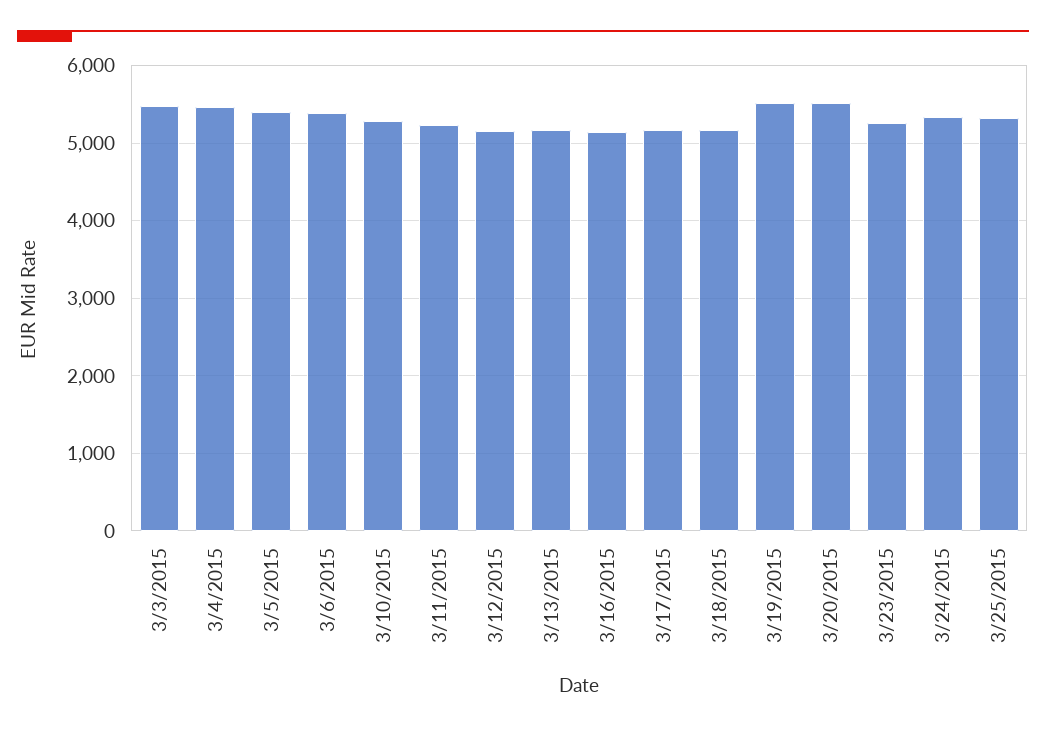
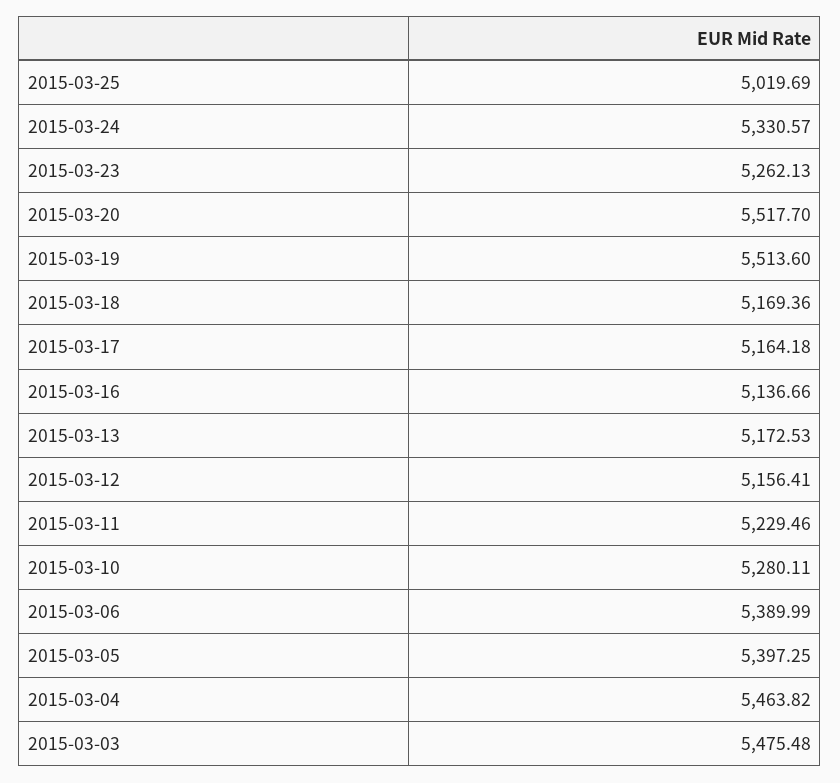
  {
    "3/3/2015": 5475.48,
    "3/4/2015": 5463.82,
    "3/5/2015": 5397.25,
    "3/6/2015": 5389.99,
    "3/10/2015": 5280.11,
    "3/11/2015": 5229.46,
    "3/12/2015": 5156.41,
    "3/13/2015": 5172.53,
    "3/16/2015": 5136.66,
    "3/17/2015": 5164.18,
    "3/18/2015": 5169.36,
    "3/19/2015": 5513.6,
    "3/20/2015": 5517.7,
    "3/23/2015": 5262.13,
    "3/24/2015": 5330.57,
-   "3/25/2015": 5300
+   "3/25/2015": 5019.69
  }

